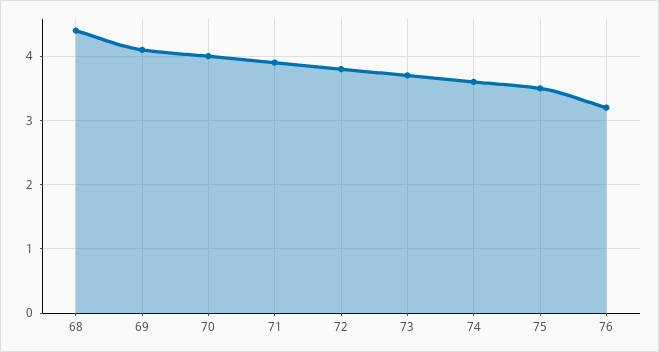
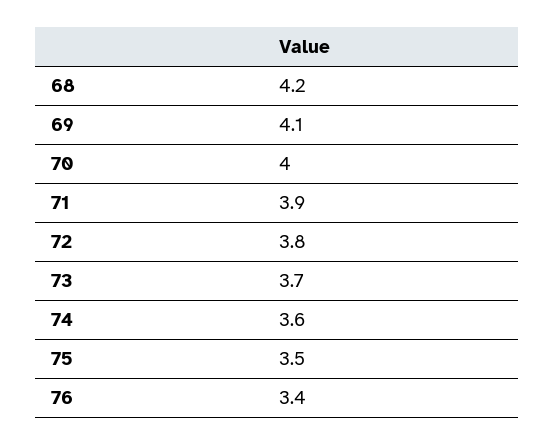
  {
-   "68": 4.4,
+   "68": 4.2,
    "69": 4.1,
    "70": 4,
    "71": 3.9,
    "72": 3.8,
    "73": 3.7,
    "74": 3.6,
    "75": 3.5,
-   "76": 3.2
+   "76": 3.4
  }

